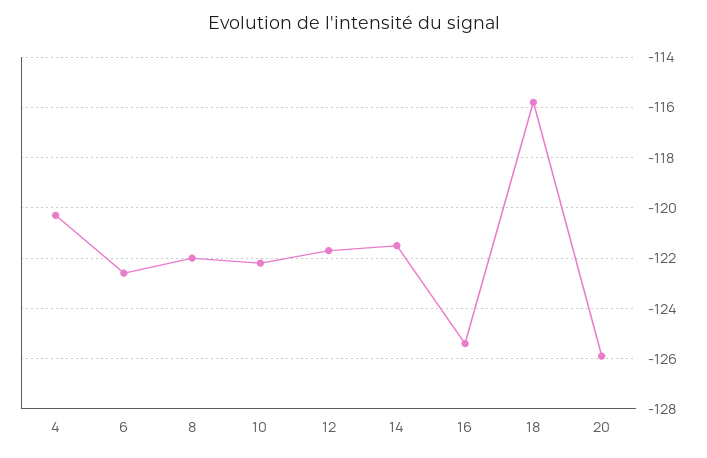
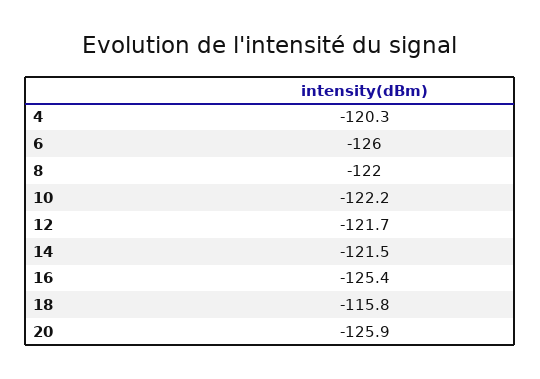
  {
    "4": -120.3,
-   "6": -122.5,
+   "6": -126,
    "8": -122,
    "10": -122.2,
    "12": -121.7,
    "14": -121.5,
    "16": -125.4,
    "18": -115.8,
    "20": -125.9
  }

